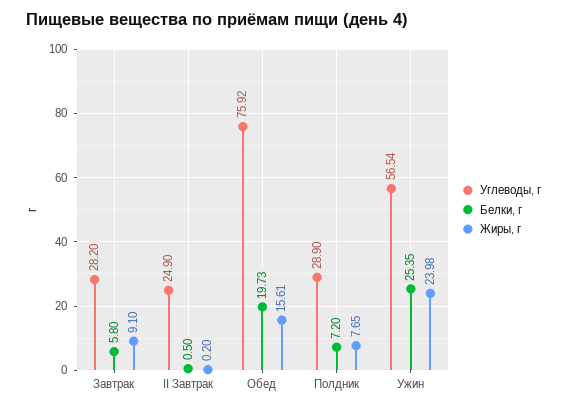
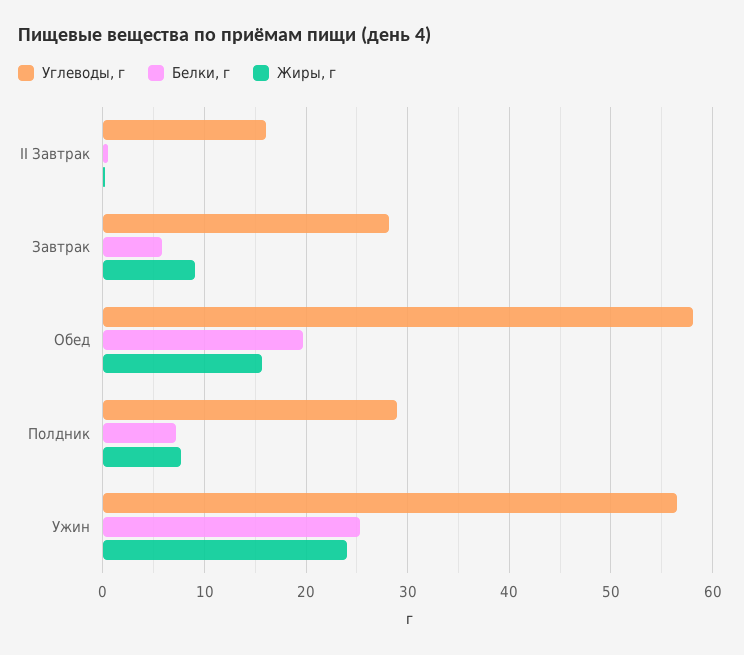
  {
    "Углеводы, г": {
      "Завтрак": 28.2,
-     "II Завтрак": 24.9,
+     "II Завтрак": 16,
-     "Обед": 75.92,
+     "Обед": 58,
      "Полдник": 28.9,
      "Ужин": 56.54
    },
    "Белки, г": {
      "Завтрак": 5.8,
      "II Завтрак": 0.5,
      "Обед": 19.73,
      "Полдник": 7.2,
      "Ужин": 25.35
    },
    "Жиры, г": {
      "Завтрак": 9.1,
      "II Завтрак": 0.2,
      "Обед": 15.61,
      "Полдник": 7.65,
      "Ужин": 23.98
    }
  }

